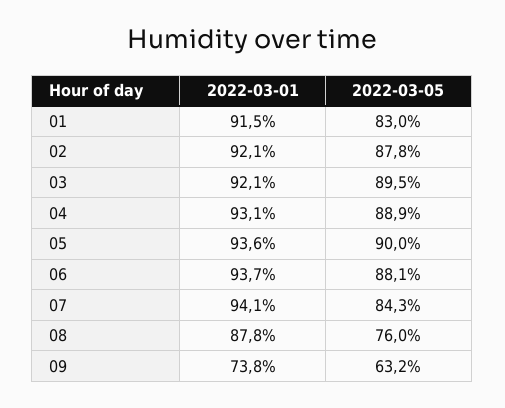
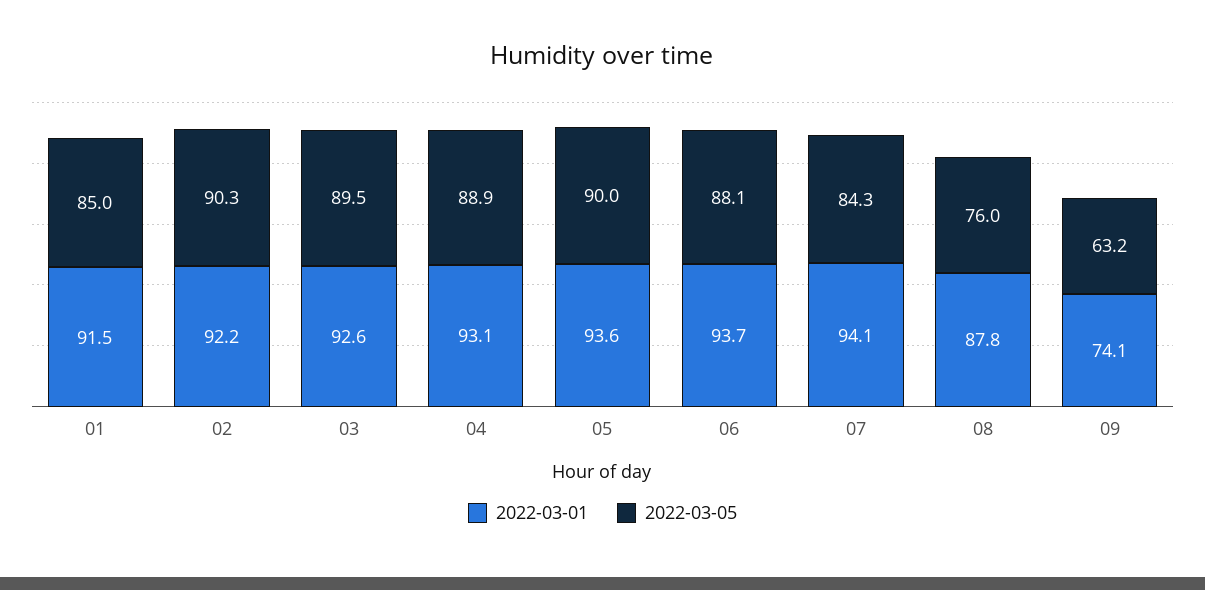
  {
    "2022-03-01": {
      "01": 91.5,
-     "02": 92.1,
+     "02": 92.2,
-     "03": 92.1,
+     "03": 92.6,
      "04": 93.1,
      "05": 93.6,
      "06": 93.7,
      "07": 94.1,
      "08": 87.8,
-     "09": 73.8
+     "09": 74.1
    },
    "2022-03-05": {
-     "01": 83,
+     "01": 85,
-     "02": 87.8,
+     "02": 90.3,
      "03": 89.5,
      "04": 88.9,
      "05": 90,
      "06": 88.1,
      "07": 84.3,
      "08": 76,
      "09": 63.2
    }
  }

